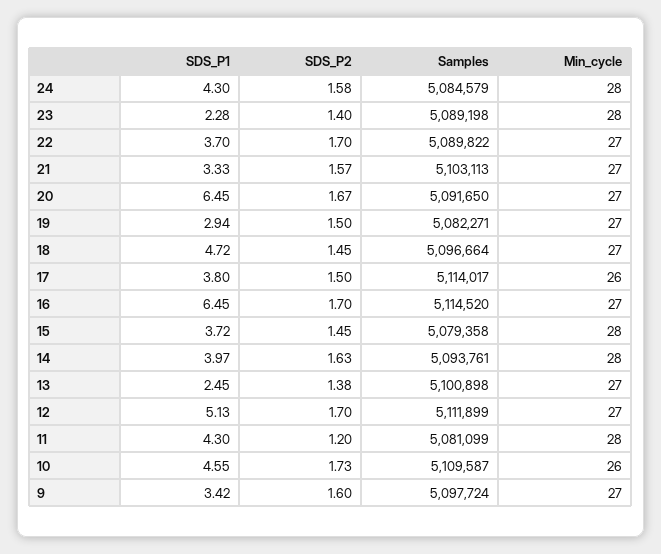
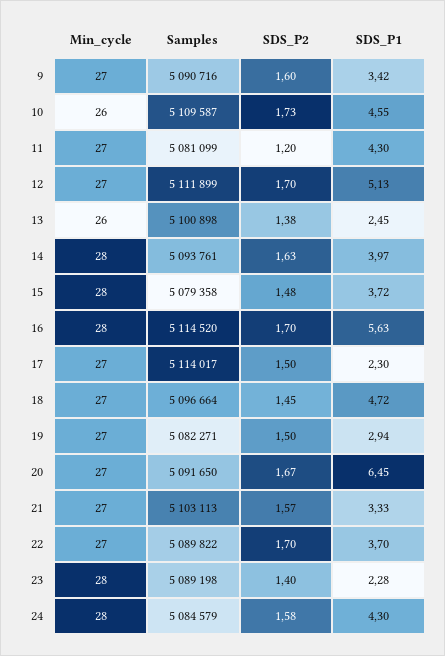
  {
    "SDS_P1": {
      "24": 4.3,
      "23": 2.28,
      "22": 3.7,
      "21": 3.33,
      "20": 6.45,
      "19": 2.94,
      "18": 4.72,
-     "17": 3.8,
+     "17": 2.3,
-     "16": 6.45,
+     "16": 5.63,
      "15": 3.72,
      "14": 3.97,
      "13": 2.45,
      "12": 5.13,
      "11": 4.3,
      "10": 4.55,
      "9": 3.42
    },
    "SDS_P2": {
      "24": 1.58,
      "23": 1.4,
      "22": 1.7,
      "21": 1.57,
      "20": 1.67,
      "19": 1.5,
      "18": 1.45,
      "17": 1.5,
      "16": 1.7,
-     "15": 1.45,
+     "15": 1.48,
      "14": 1.63,
      "13": 1.38,
      "12": 1.7,
      "11": 1.2,
      "10": 1.73,
      "9": 1.6
    },
    "Samples": {
      "24": 5084579,
      "23": 5089198,
      "22": 5089822,
      "21": 5103113,
      "20": 5091650,
      "19": 5082271,
      "18": 5096664,
      "17": 5114017,
      "16": 5114520,
      "15": 5079358,
      "14": 5093761,
      "13": 5100898,
      "12": 5111899,
      "11": 5081099,
      "10": 5109587,
-     "9": 5097724
+     "9": 5090716
    },
    "Min_cycle": {
      "24": 28,
      "23": 28,
      "22": 27,
      "21": 27,
      "20": 27,
      "19": 27,
      "18": 27,
-     "17": 26,
+     "17": 27,
-     "16": 27,
+     "16": 28,
      "15": 28,
      "14": 28,
-     "13": 27,
+     "13": 26,
      "12": 27,
-     "11": 28,
+     "11": 27,
      "10": 26,
      "9": 27
    }
  }

